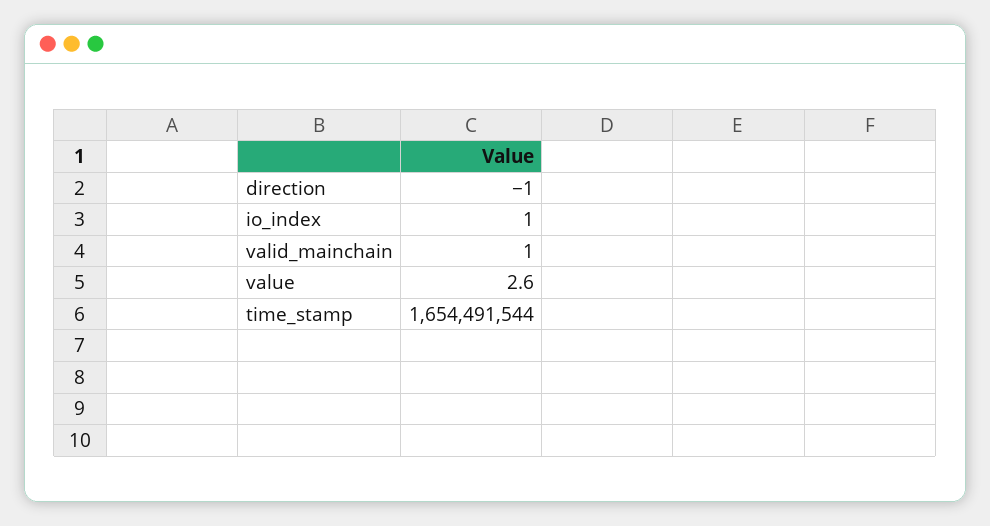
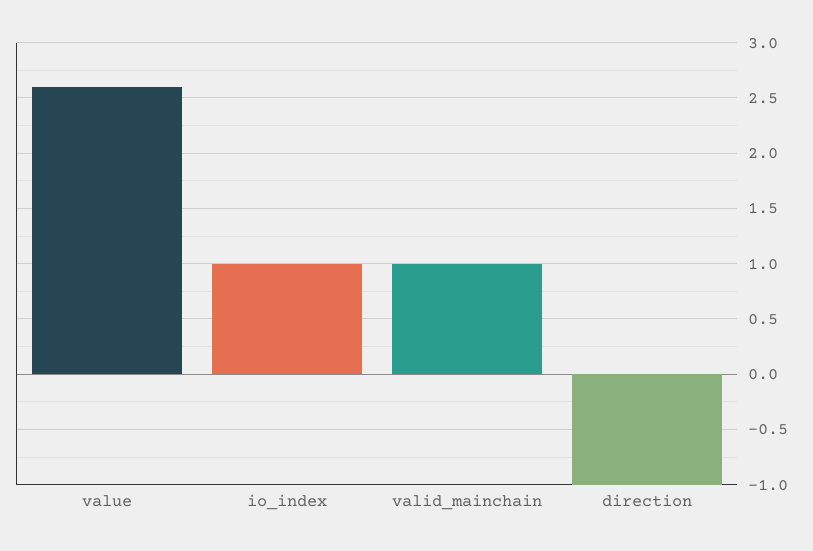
  {
    "direction": -1,
    "io_index": 1,
    "valid_mainchain": 1,
-   "value": 2.6,
+   "value": 2.6
-   "time_stamp": 1654491544
  }

